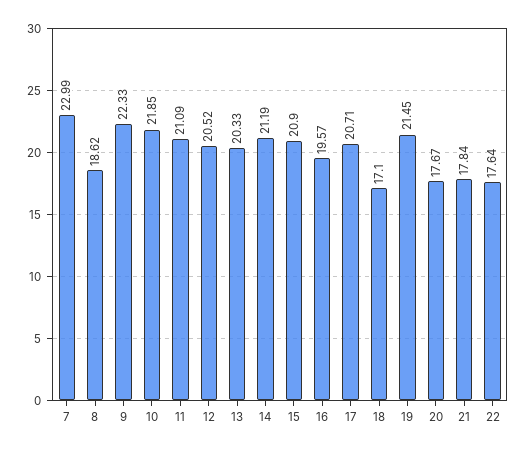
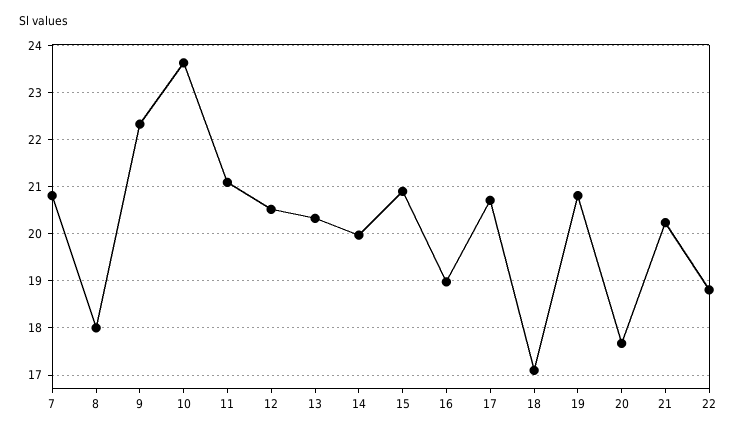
  {
-   "7": 22.99,
+   "7": 20.8,
-   "8": 18.62,
+   "8": 18,
    "9": 22.33,
-   "10": 21.85,
+   "10": 23.6,
    "11": 21.09,
    "12": 20.52,
    "13": 20.33,
-   "14": 21.19,
+   "14": 20,
    "15": 20.9,
-   "16": 19.57,
+   "16": 19,
    "17": 20.71,
    "18": 17.1,
-   "19": 21.45,
+   "19": 20.8,
    "20": 17.67,
-   "21": 17.84,
+   "21": 20.2,
-   "22": 17.64
+   "22": 18.8
  }

